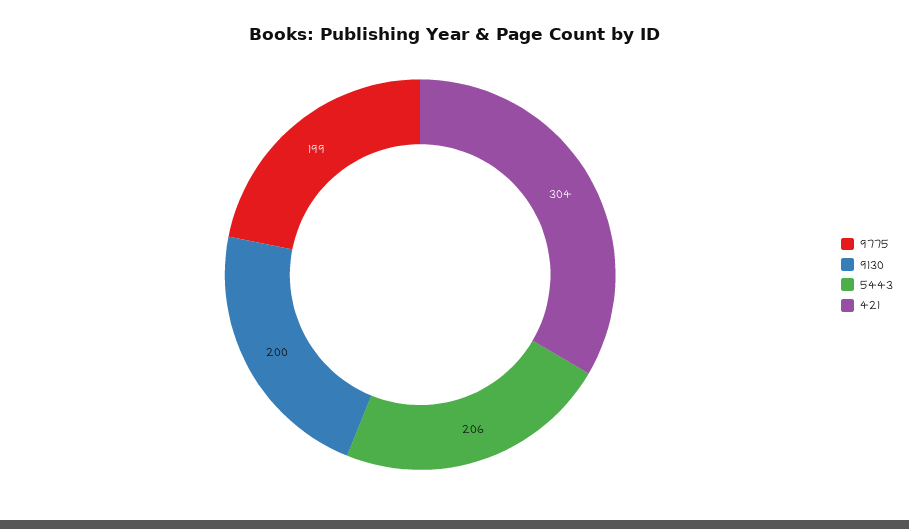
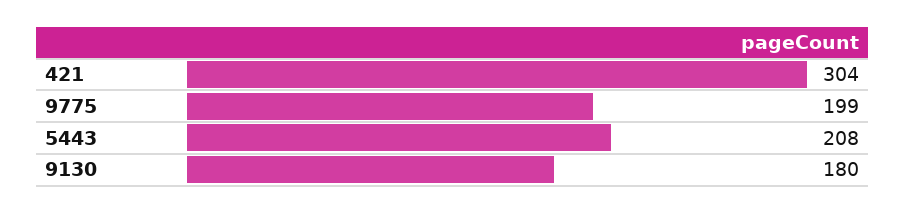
  {
    "9775": 199,
-   "9130": 200,
+   "9130": 180,
-   "5443": 206,
+   "5443": 208,
    "421": 304
  }

